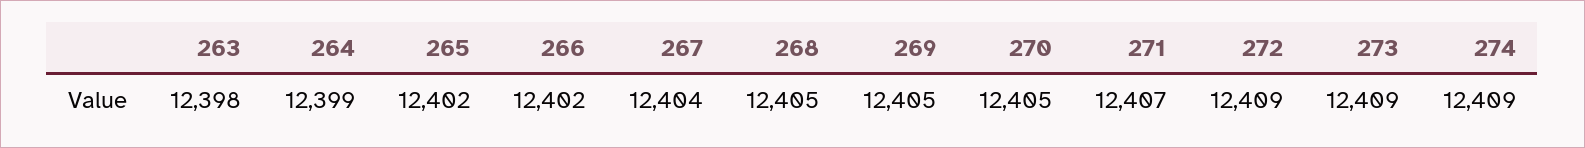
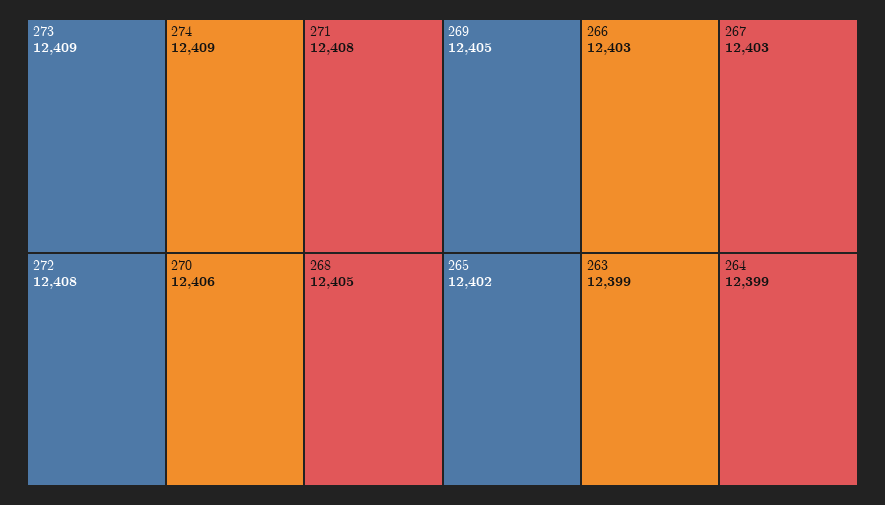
  {
-   "263": 12398,
+   "263": 12399,
    "264": 12399,
    "265": 12402,
-   "266": 12402,
+   "266": 12403,
-   "267": 12404,
+   "267": 12403,
    "268": 12405,
    "269": 12405,
-   "270": 12405,
+   "270": 12406,
-   "271": 12407,
+   "271": 12408,
-   "272": 12409,
+   "272": 12408,
    "273": 12409,
    "274": 12409
  }

